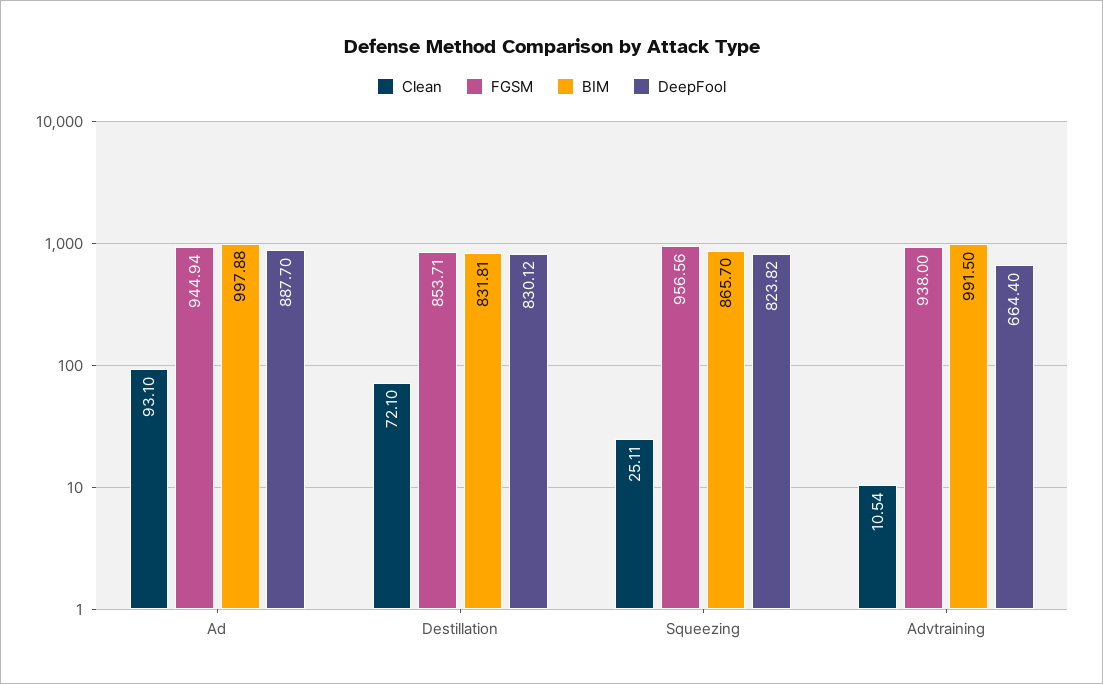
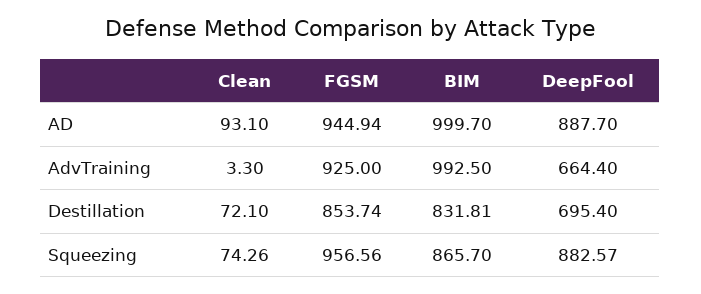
  {
    "Clean": {
      "Ad": 93.1,
      "Destillation": 72.1,
-     "Squeezing": 25.11,
+     "Squeezing": 74.26,
-     "Advtraining": 10.54
+     "Advtraining": 3.3
    },
    "FGSM": {
      "Ad": 944.94,
-     "Destillation": 853.71,
+     "Destillation": 853.74,
      "Squeezing": 956.56,
-     "Advtraining": 938
+     "Advtraining": 925
    },
    "BIM": {
-     "Ad": 997.88,
+     "Ad": 999.7,
      "Destillation": 831.81,
      "Squeezing": 865.7,
-     "Advtraining": 991.5
+     "Advtraining": 992.5
    },
    "DeepFool": {
      "Ad": 887.7,
-     "Destillation": 830.12,
+     "Destillation": 695.4,
-     "Squeezing": 823.82,
+     "Squeezing": 882.57,
      "Advtraining": 664.4
    }
  }

